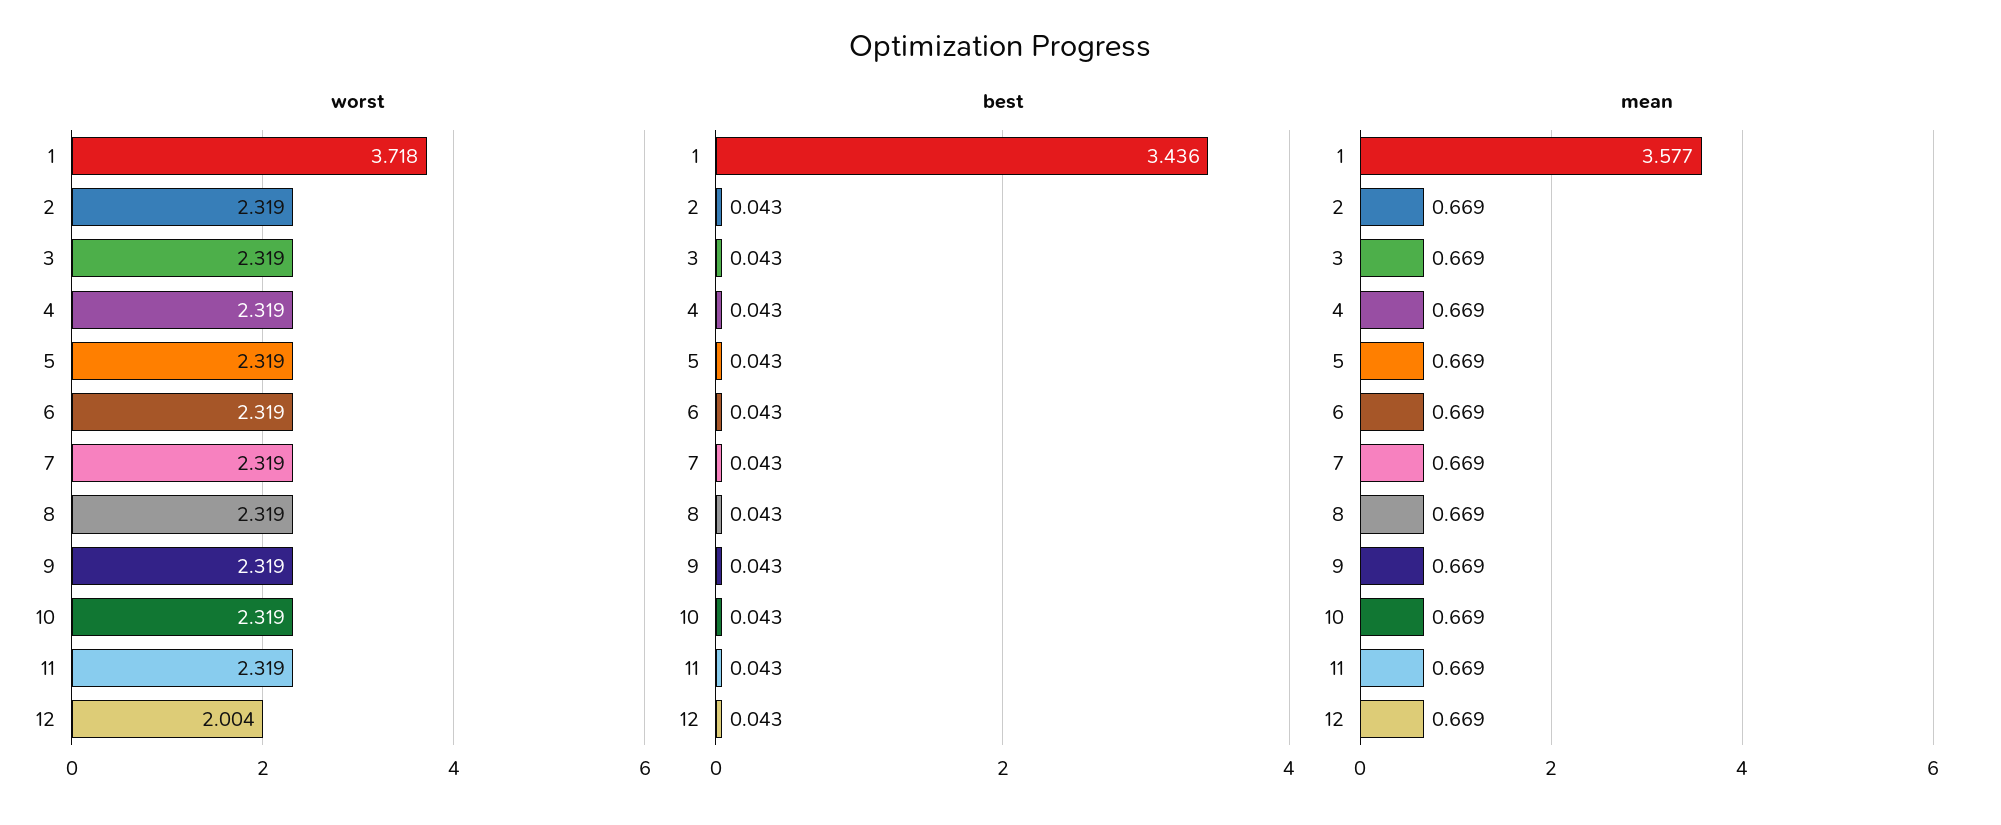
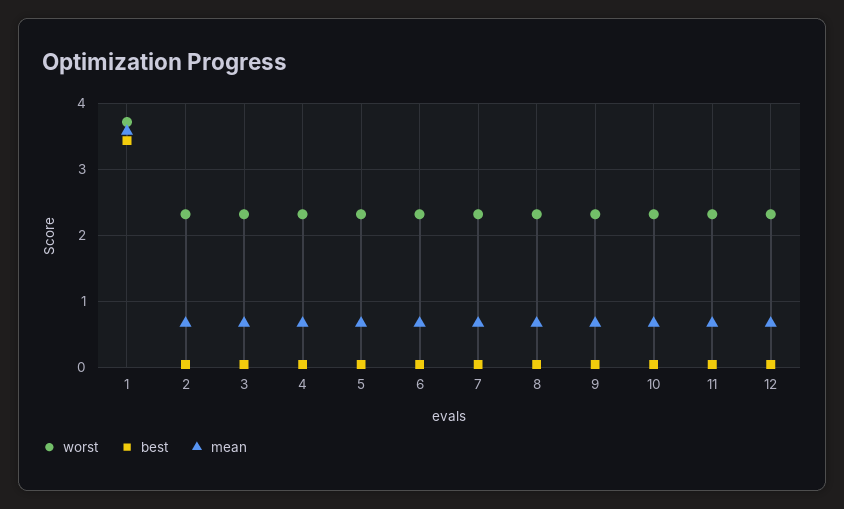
  {
    "worst": {
      "1": 3.718,
      "2": 2.319,
      "3": 2.319,
      "4": 2.319,
      "5": 2.319,
      "6": 2.319,
      "7": 2.319,
      "8": 2.319,
      "9": 2.319,
      "10": 2.319,
      "11": 2.319,
-     "12": 2.004
+     "12": 2.3
    },
    "best": {
      "1": 3.436,
      "2": 0.043,
      "3": 0.043,
      "4": 0.043,
      "5": 0.043,
      "6": 0.043,
      "7": 0.043,
      "8": 0.043,
      "9": 0.043,
      "10": 0.043,
      "11": 0.043,
      "12": 0.043
    },
    "mean": {
      "1": 3.577,
      "2": 0.669,
      "3": 0.669,
      "4": 0.669,
      "5": 0.669,
      "6": 0.669,
      "7": 0.669,
      "8": 0.669,
      "9": 0.669,
      "10": 0.669,
      "11": 0.669,
      "12": 0.669
    }
  }

